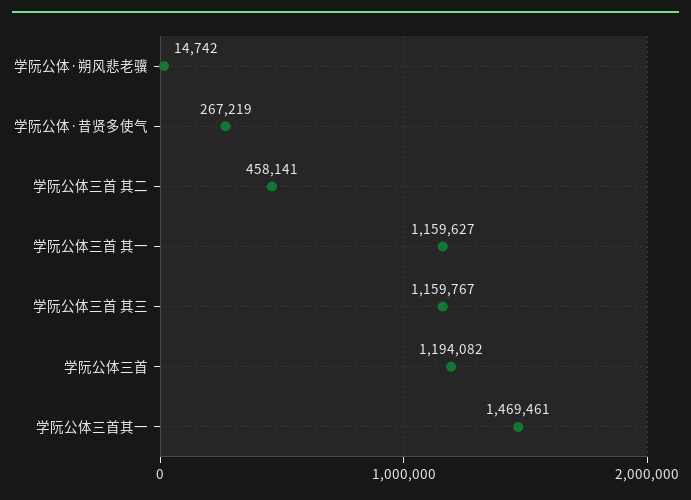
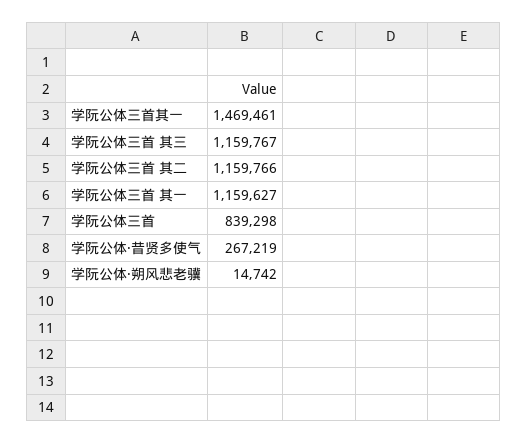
  {
    "学阮公体·朔风悲老骥": 14742,
    "学阮公体·昔贤多使气": 267219,
-   "学阮公体三首 其二": 458141,
+   "学阮公体三首 其二": 1159766,
    "学阮公体三首 其一": 1159627,
    "学阮公体三首 其三": 1159767,
-   "学阮公体三首": 1194082,
+   "学阮公体三首": 839298,
    "学阮公体三首其一": 1469461
  }

